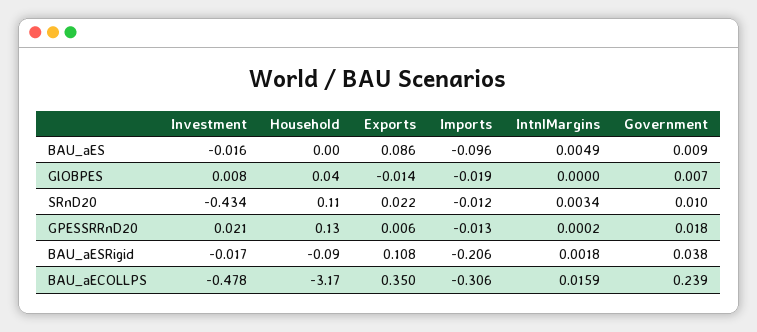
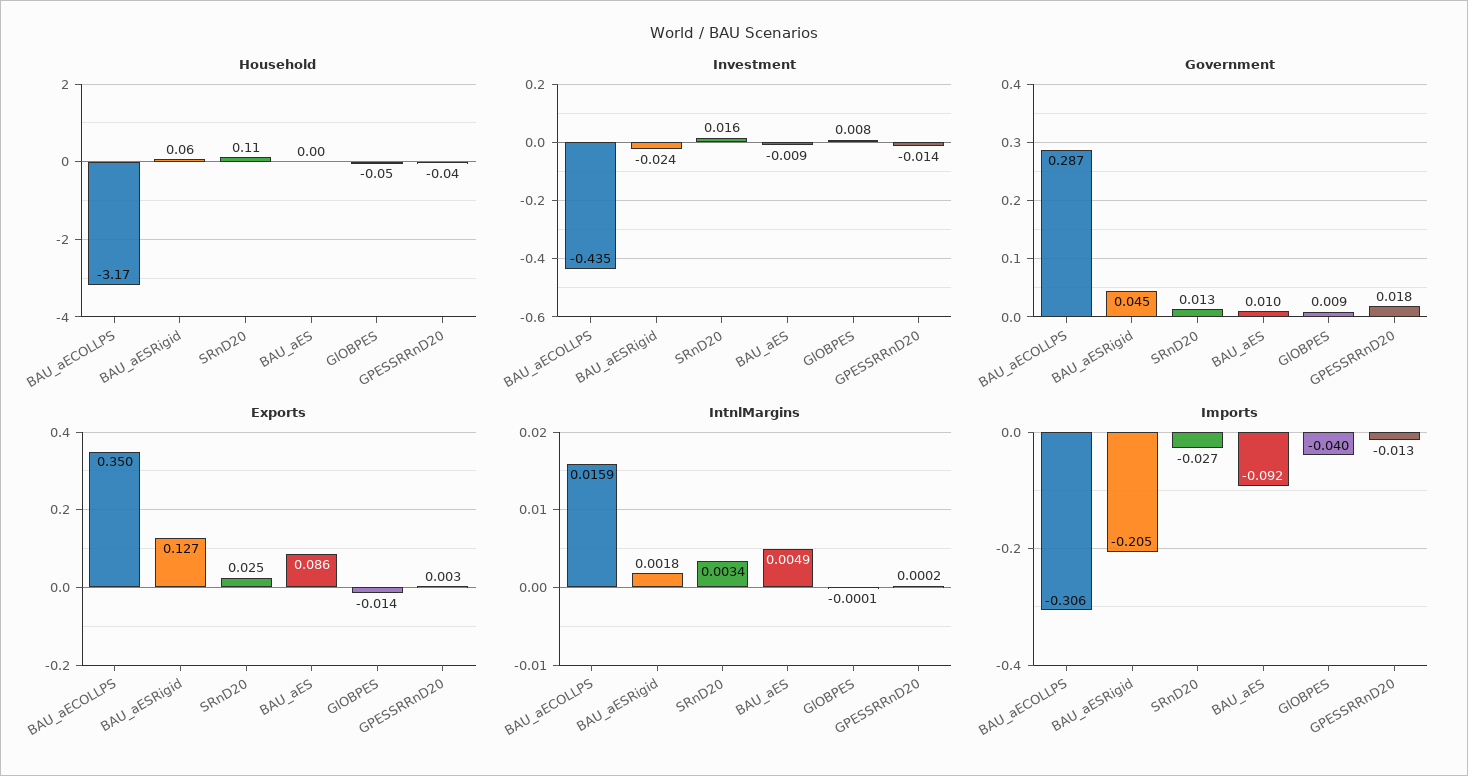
  {
    "Investment": {
-     "BAU_aES": -0.016,
+     "BAU_aES": -0.009,
      "GlOBPES": 0.008,
-     "SRnD20": -0.434,
+     "SRnD20": 0.016,
-     "GPESSRRnD20": 0.021,
+     "GPESSRRnD20": -0.014,
-     "BAU_aESRigid": -0.017,
+     "BAU_aESRigid": -0.024,
-     "BAU_aECOLLPS": -0.478
+     "BAU_aECOLLPS": -0.435
    },
    "Household": {
      "BAU_aES": 0,
-     "GlOBPES": 0.04,
+     "GlOBPES": -0.05,
      "SRnD20": 0.11,
-     "GPESSRRnD20": 0.13,
+     "GPESSRRnD20": -0.04,
-     "BAU_aESRigid": -0.09,
+     "BAU_aESRigid": 0.06,
      "BAU_aECOLLPS": -3.17
    },
    "Exports": {
      "BAU_aES": 0.086,
      "GlOBPES": -0.014,
-     "SRnD20": 0.022,
+     "SRnD20": 0.025,
-     "GPESSRRnD20": 0.006,
+     "GPESSRRnD20": 0.003,
-     "BAU_aESRigid": 0.108,
+     "BAU_aESRigid": 0.127,
      "BAU_aECOLLPS": 0.35
    },
    "Imports": {
-     "BAU_aES": -0.096,
+     "BAU_aES": -0.092,
-     "GlOBPES": -0.019,
+     "GlOBPES": -0.04,
-     "SRnD20": -0.012,
+     "SRnD20": -0.027,
      "GPESSRRnD20": -0.013,
-     "BAU_aESRigid": -0.206,
+     "BAU_aESRigid": -0.205,
      "BAU_aECOLLPS": -0.306
    },
    "IntnlMargins": {
      "BAU_aES": 0.0049,
-     "GlOBPES": 0,
+     "GlOBPES": -0.0001,
      "SRnD20": 0.0034,
      "GPESSRRnD20": 0.0002,
      "BAU_aESRigid": 0.0018,
      "BAU_aECOLLPS": 0.0159
    },
    "Government": {
-     "BAU_aES": 0.009,
+     "BAU_aES": 0.01,
-     "GlOBPES": 0.007,
+     "GlOBPES": 0.009,
-     "SRnD20": 0.01,
+     "SRnD20": 0.013,
      "GPESSRRnD20": 0.018,
-     "BAU_aESRigid": 0.038,
+     "BAU_aESRigid": 0.045,
-     "BAU_aECOLLPS": 0.239
+     "BAU_aECOLLPS": 0.287
    }
  }

